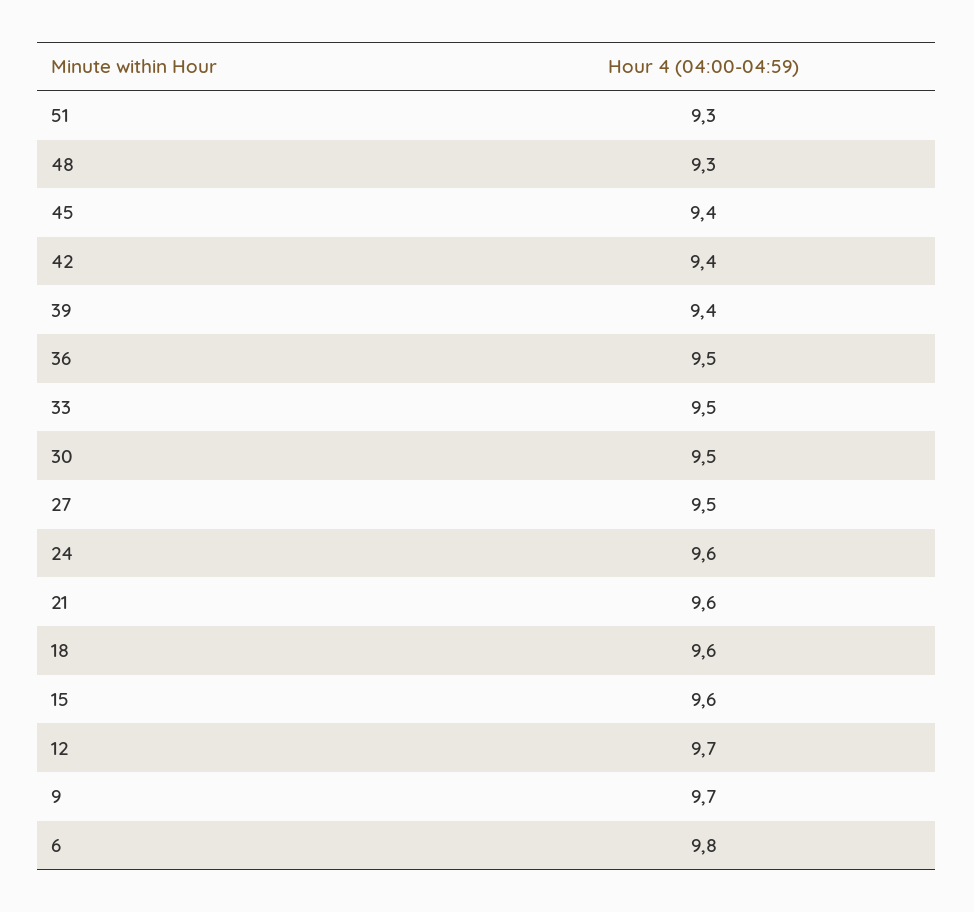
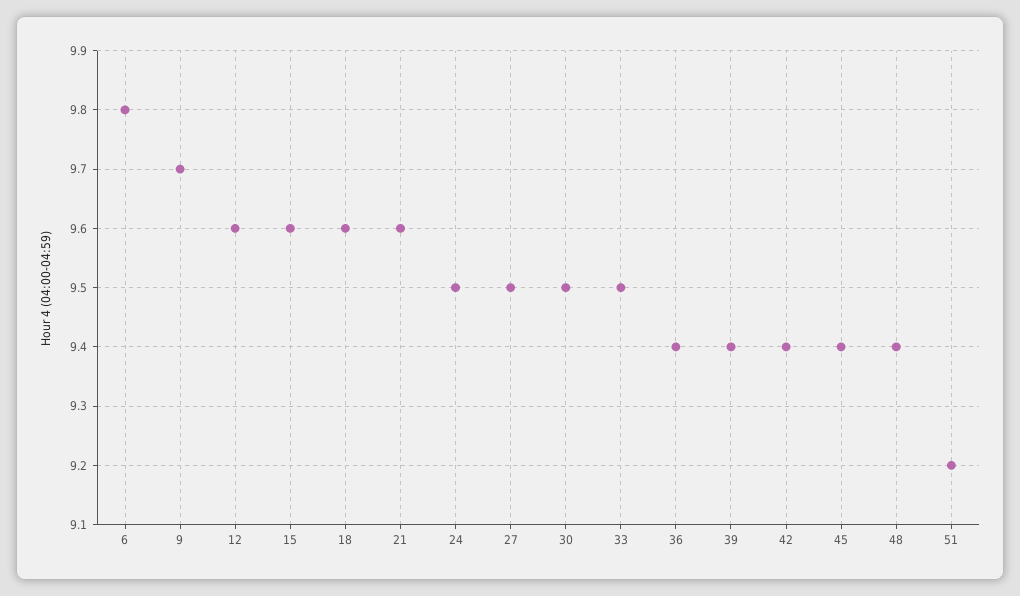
  {
-   "51": 9.3,
+   "51": 9.2,
-   "48": 9.3,
+   "48": 9.4,
    "45": 9.4,
    "42": 9.4,
    "39": 9.4,
-   "36": 9.5,
+   "36": 9.4,
    "33": 9.5,
    "30": 9.5,
    "27": 9.5,
-   "24": 9.6,
+   "24": 9.5,
    "21": 9.6,
    "18": 9.6,
    "15": 9.6,
-   "12": 9.7,
+   "12": 9.6,
    "9": 9.7,
    "6": 9.8
  }

